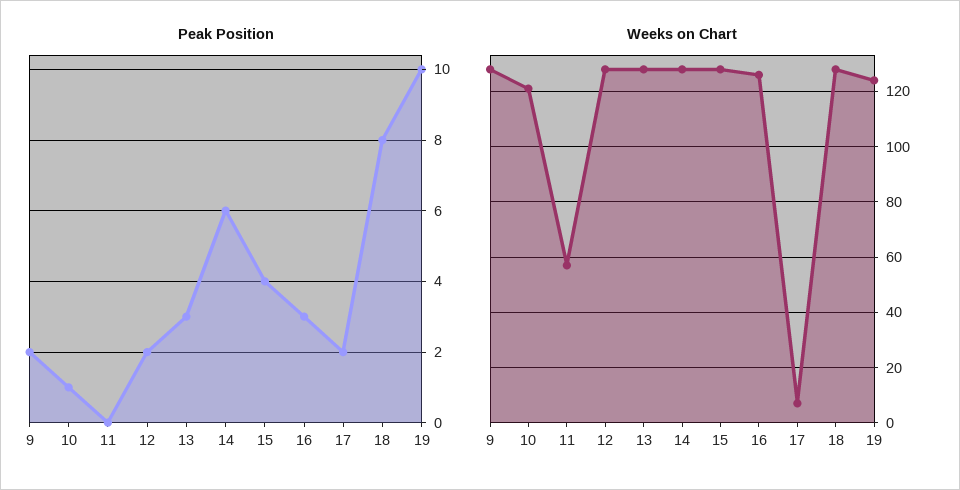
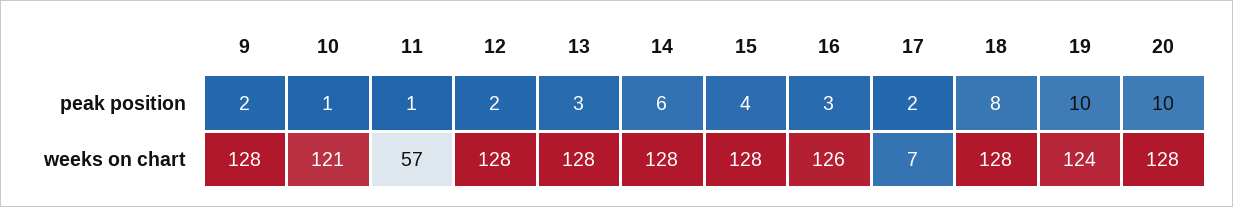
  {
    "Peak Position": {
      "9": 2,
      "10": 1,
-     "11": 0,
+     "11": 1,
      "12": 2,
      "13": 3,
      "14": 6,
      "15": 4,
      "16": 3,
      "17": 2,
      "18": 8,
-     "19": 10
+     "19": 10,
+     "20": 10
    },
    "Weeks on Chart": {
      "9": 128,
      "10": 121,
      "11": 57,
      "12": 128,
      "13": 128,
      "14": 128,
      "15": 128,
      "16": 126,
      "17": 7,
      "18": 128,
-     "19": 124
+     "19": 124,
+     "20": 128
    }
  }

